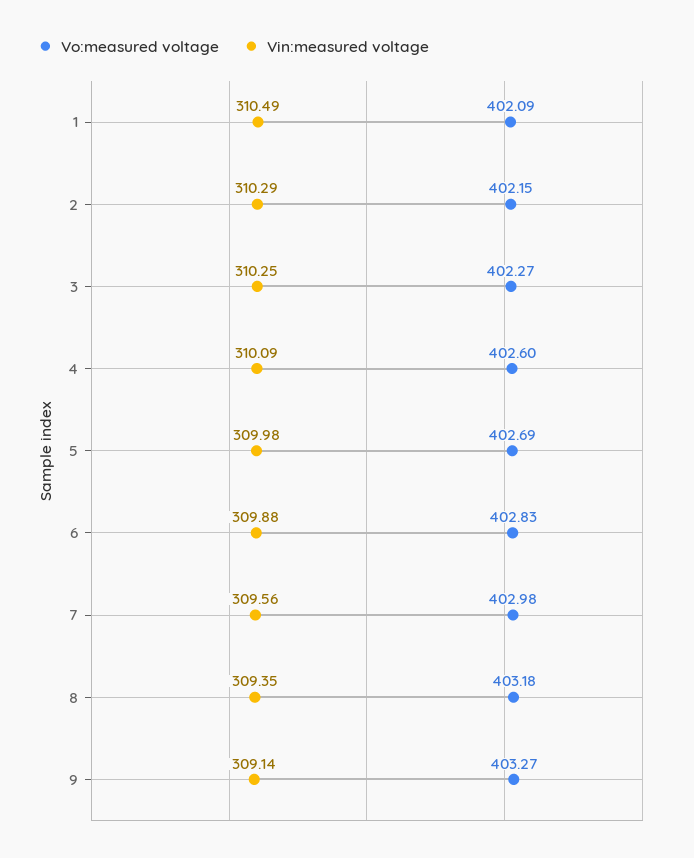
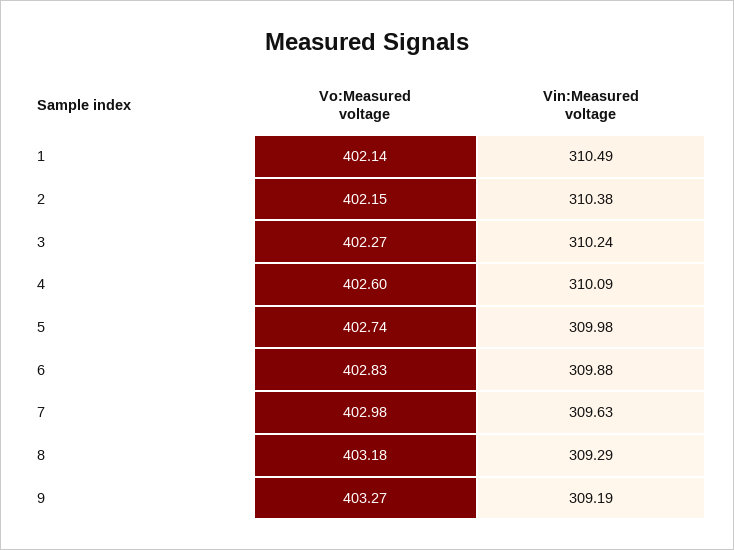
  {
    "Vo:measured voltage": {
-     "1": 402.09,
+     "1": 402.14,
      "2": 402.15,
      "3": 402.27,
      "4": 402.6,
-     "5": 402.69,
+     "5": 402.74,
      "6": 402.83,
      "7": 402.98,
      "8": 403.18,
      "9": 403.27
    },
    "Vin:measured voltage": {
      "1": 310.49,
-     "2": 310.29,
+     "2": 310.38,
-     "3": 310.25,
+     "3": 310.24,
      "4": 310.09,
      "5": 309.98,
      "6": 309.88,
-     "7": 309.56,
+     "7": 309.63,
-     "8": 309.35,
+     "8": 309.29,
-     "9": 309.14
+     "9": 309.19
    }
  }

